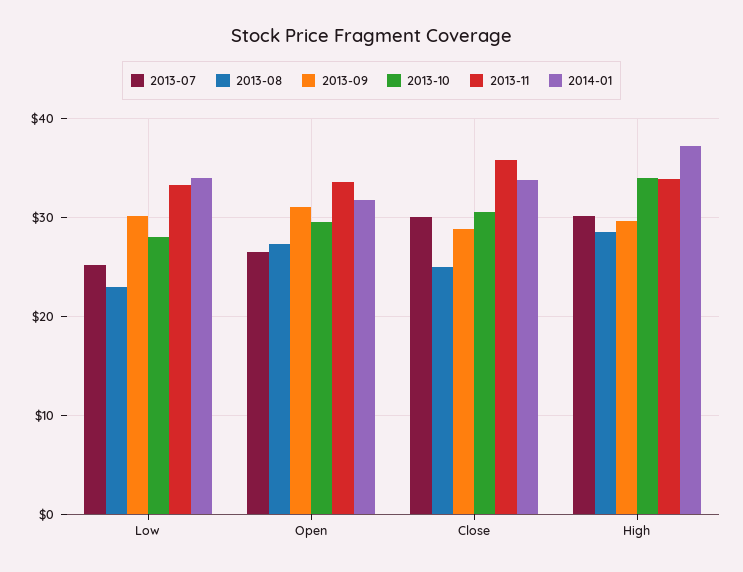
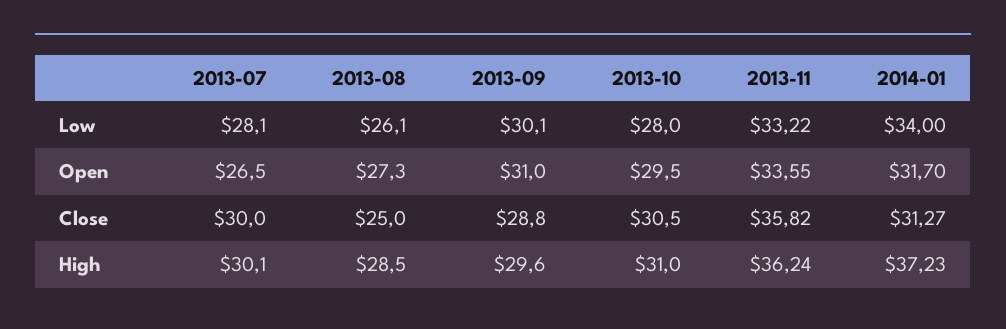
  {
    "2013-07": {
-     "Low": 25,
+     "Low": 28.1,
      "Open": 26.5,
      "Close": 30,
      "High": 30.1
    },
    "2013-08": {
-     "Low": 23,
+     "Low": 26.1,
      "Open": 27.3,
      "Close": 25,
      "High": 28.5
    },
    "2013-09": {
      "Low": 30.1,
      "Open": 31,
      "Close": 28.8,
      "High": 29.6
    },
    "2013-10": {
      "Low": 28,
      "Open": 29.5,
      "Close": 30.5,
-     "High": 34
+     "High": 31
    },
    "2013-11": {
      "Low": 33.22,
      "Open": 33.55,
      "Close": 35.82,
-     "High": 34
+     "High": 36.24
    },
    "2014-01": {
      "Low": 34,
      "Open": 31.7,
-     "Close": 34,
+     "Close": 31.27,
      "High": 37.23
    }
  }

